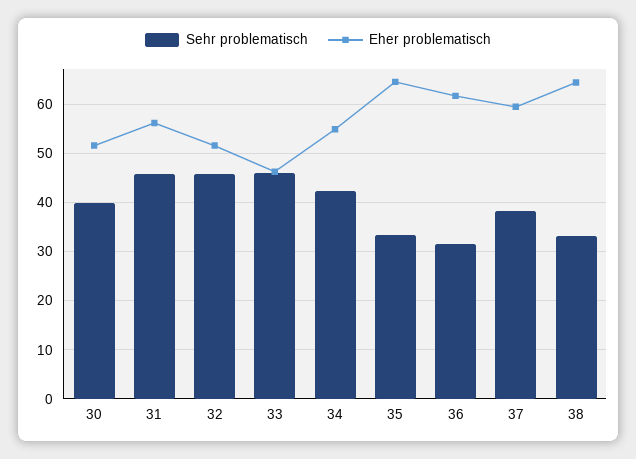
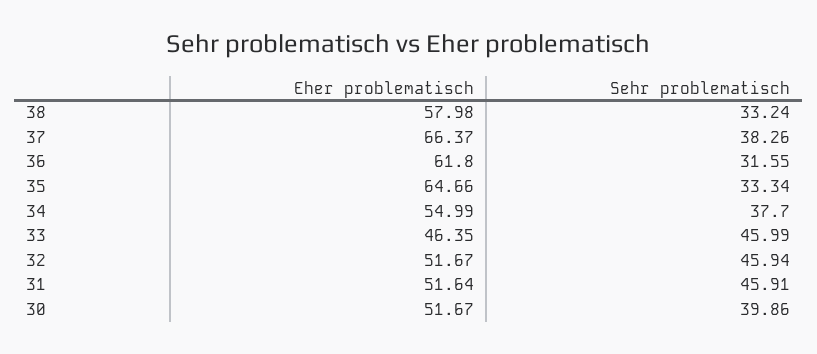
  {
    "Sehr problematisch": {
      "30": 39.86,
      "31": 45.91,
      "32": 45.94,
      "33": 45.99,
-     "34": 42,
+     "34": 37.7,
      "35": 33.34,
      "36": 31.55,
      "37": 38.26,
      "38": 33.24
    },
    "Eher problematisch": {
      "30": 51.67,
-     "31": 56,
+     "31": 51.64,
      "32": 51.67,
      "33": 46.35,
      "34": 54.99,
      "35": 64.66,
      "36": 61.8,
-     "37": 60,
+     "37": 66.37,
-     "38": 64
+     "38": 57.98
    }
  }

